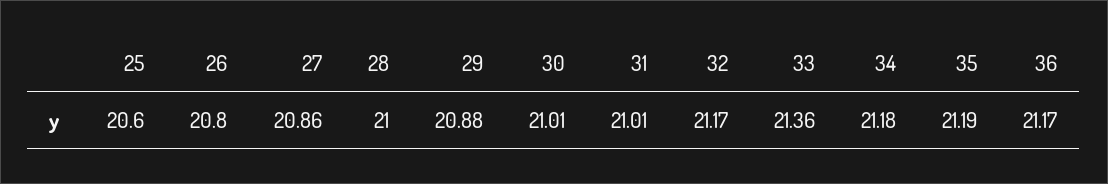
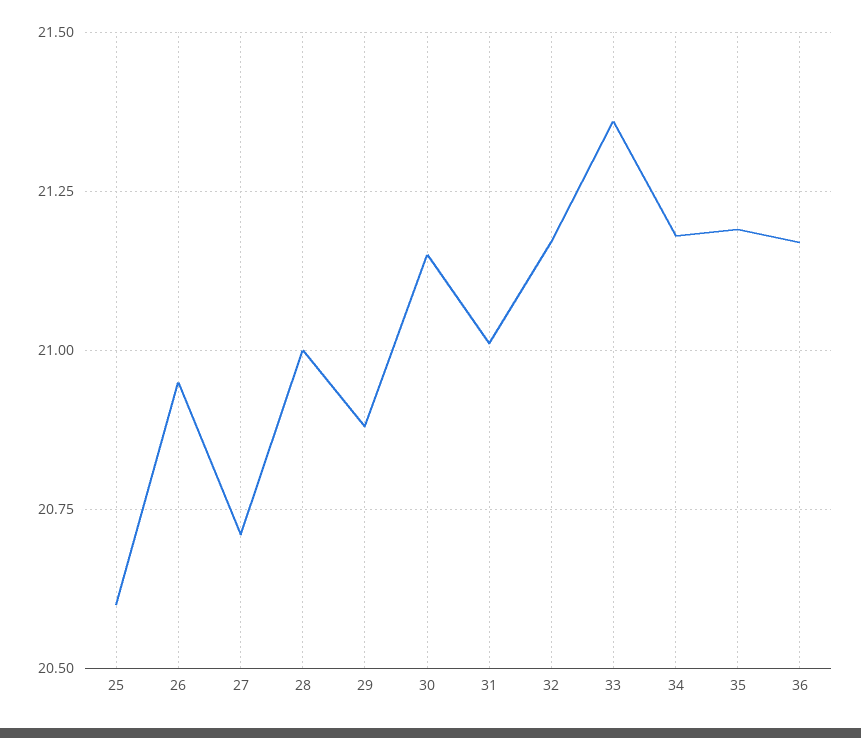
  {
    "25": 20.6,
-   "26": 20.8,
+   "26": 20.95,
-   "27": 20.86,
+   "27": 20.7,
    "28": 21,
    "29": 20.88,
-   "30": 21.01,
+   "30": 21.15,
    "31": 21.01,
    "32": 21.17,
    "33": 21.36,
    "34": 21.18,
    "35": 21.19,
    "36": 21.17
  }

